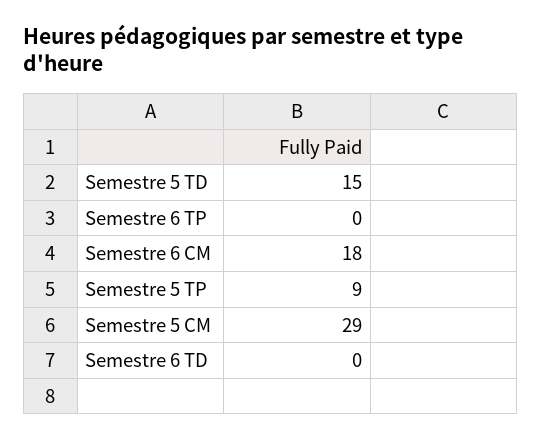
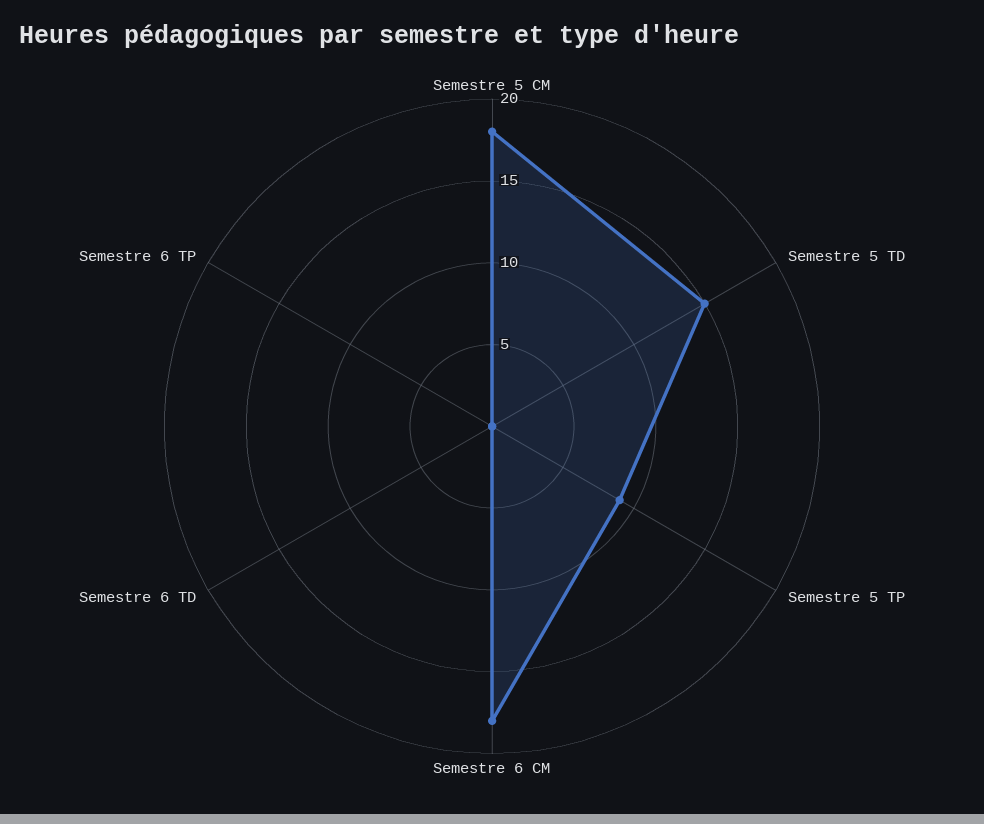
  {
    "Semestre 5 TD": 15,
    "Semestre 6 TP": 0,
    "Semestre 6 CM": 18,
    "Semestre 5 TP": 9,
-   "Semestre 5 CM": 29,
+   "Semestre 5 CM": 18,
    "Semestre 6 TD": 0
  }

